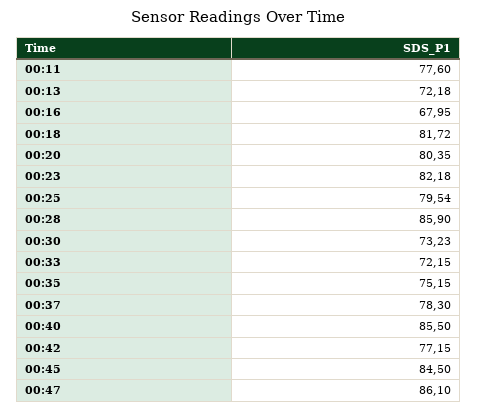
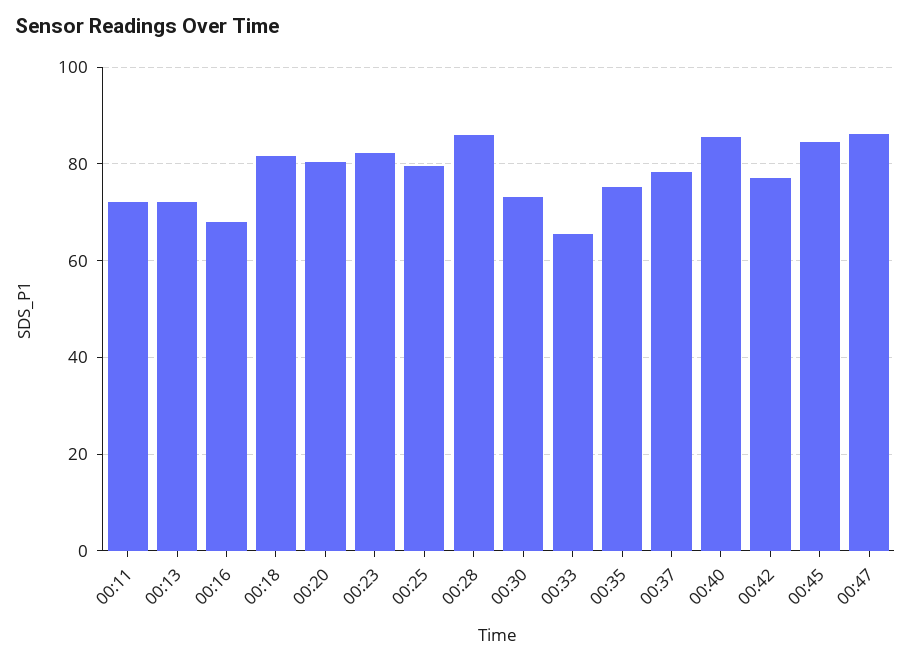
  {
-   "00:11": 77.6,
+   "00:11": 72,
    "00:13": 72.18,
    "00:16": 67.95,
    "00:18": 81.72,
    "00:20": 80.35,
    "00:23": 82.18,
    "00:25": 79.54,
    "00:28": 85.9,
    "00:30": 73.23,
-   "00:33": 72.15,
+   "00:33": 66,
    "00:35": 75.15,
    "00:37": 78.3,
    "00:40": 85.5,
    "00:42": 77.15,
    "00:45": 84.5,
    "00:47": 86.1
  }

